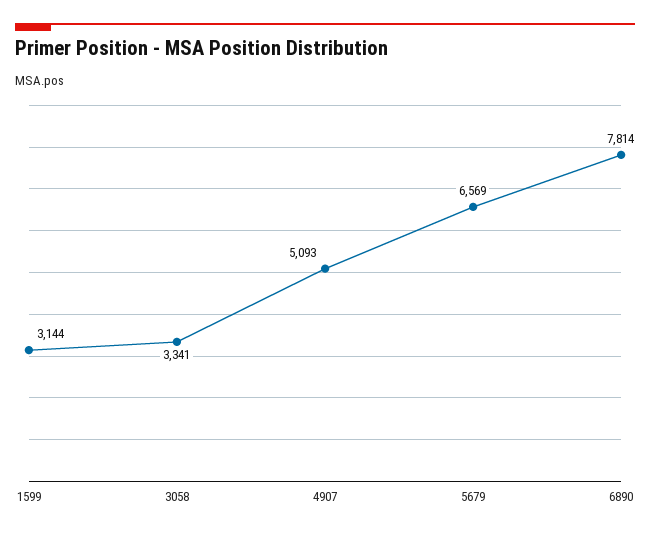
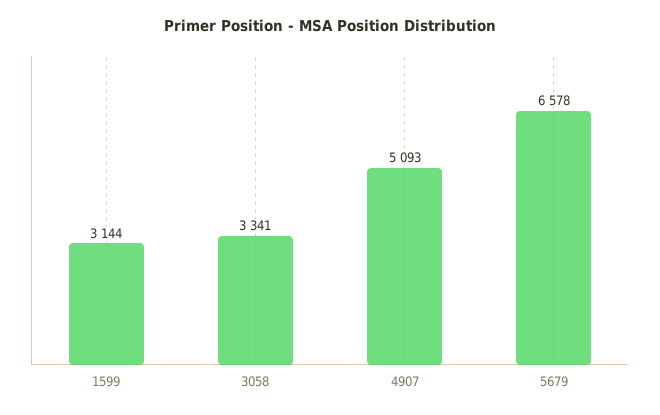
  {
    "1599": 3144,
    "3058": 3341,
    "4907": 5093,
-   "5679": 6569,
+   "5679": 6578
-   "6890": 7814
  }

